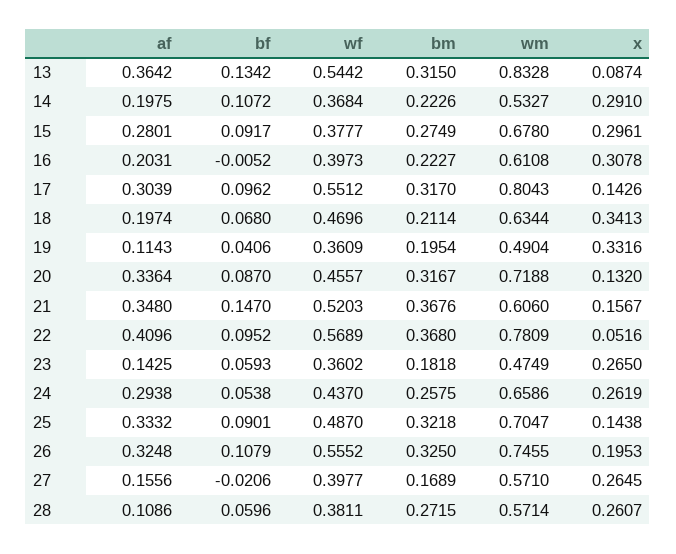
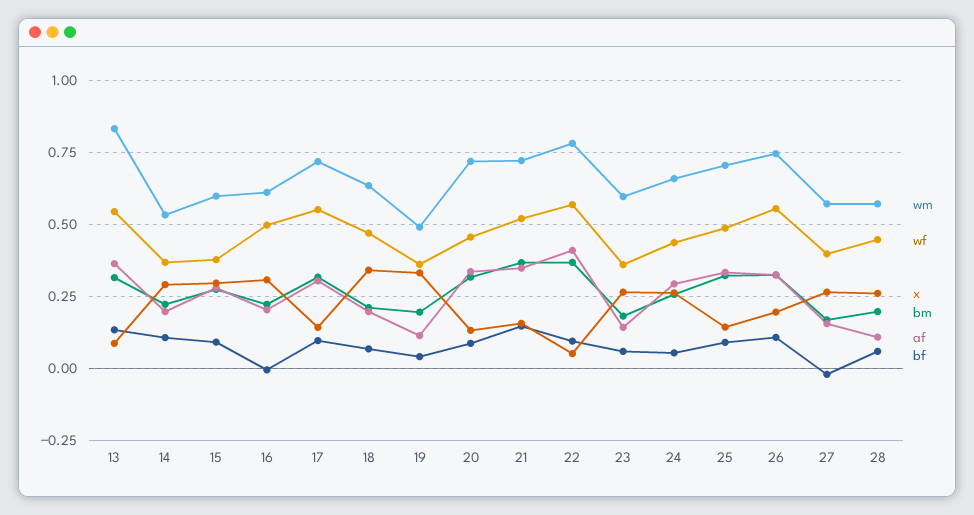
  {
    "af": {
      "13": 0.3642,
      "14": 0.1975,
      "15": 0.2801,
      "16": 0.2031,
      "17": 0.3039,
      "18": 0.1974,
      "19": 0.1143,
      "20": 0.3364,
      "21": 0.348,
      "22": 0.4096,
      "23": 0.1425,
      "24": 0.2938,
      "25": 0.3332,
      "26": 0.3248,
      "27": 0.1556,
      "28": 0.1086
    },
    "bf": {
      "13": 0.1342,
      "14": 0.1072,
      "15": 0.0917,
      "16": -0.0052,
      "17": 0.0962,
      "18": 0.068,
      "19": 0.0406,
      "20": 0.087,
      "21": 0.147,
      "22": 0.0952,
      "23": 0.0593,
      "24": 0.0538,
      "25": 0.0901,
      "26": 0.1079,
      "27": -0.0206,
      "28": 0.0596
    },
    "wf": {
      "13": 0.5442,
      "14": 0.3684,
      "15": 0.3777,
-     "16": 0.3973,
+     "16": 0.5,
      "17": 0.5512,
      "18": 0.4696,
      "19": 0.3609,
      "20": 0.4557,
      "21": 0.5203,
      "22": 0.5689,
      "23": 0.3602,
      "24": 0.437,
      "25": 0.487,
      "26": 0.5552,
      "27": 0.3977,
-     "28": 0.3811
+     "28": 0.45
    },
    "bm": {
      "13": 0.315,
      "14": 0.2226,
      "15": 0.2749,
      "16": 0.2227,
      "17": 0.317,
      "18": 0.2114,
      "19": 0.1954,
      "20": 0.3167,
      "21": 0.3676,
      "22": 0.368,
      "23": 0.1818,
      "24": 0.2575,
      "25": 0.3218,
      "26": 0.325,
      "27": 0.1689,
-     "28": 0.2715
+     "28": 0.2
    },
    "wm": {
      "13": 0.8328,
      "14": 0.5327,
-     "15": 0.678,
+     "15": 0.6,
      "16": 0.6108,
-     "17": 0.8043,
+     "17": 0.725,
      "18": 0.6344,
      "19": 0.4904,
      "20": 0.7188,
-     "21": 0.606,
+     "21": 0.725,
      "22": 0.7809,
-     "23": 0.4749,
+     "23": 0.6,
      "24": 0.6586,
      "25": 0.7047,
      "26": 0.7455,
      "27": 0.571,
      "28": 0.5714
    },
    "x": {
      "13": 0.0874,
      "14": 0.291,
      "15": 0.2961,
      "16": 0.3078,
      "17": 0.1426,
      "18": 0.3413,
      "19": 0.3316,
      "20": 0.132,
      "21": 0.1567,
      "22": 0.0516,
      "23": 0.265,
      "24": 0.2619,
      "25": 0.1438,
      "26": 0.1953,
      "27": 0.2645,
      "28": 0.2607
    }
  }

